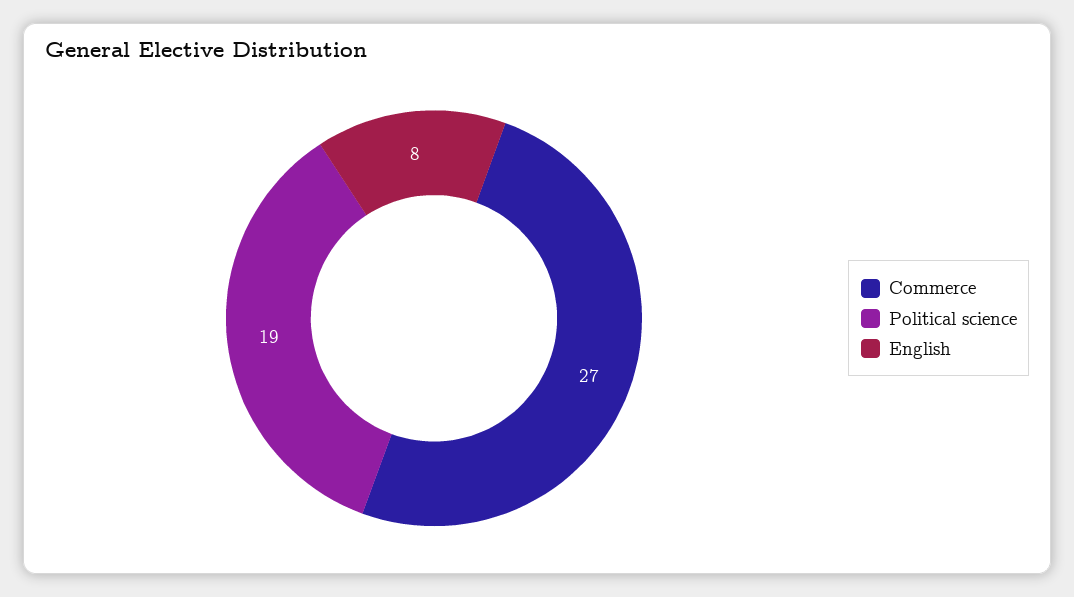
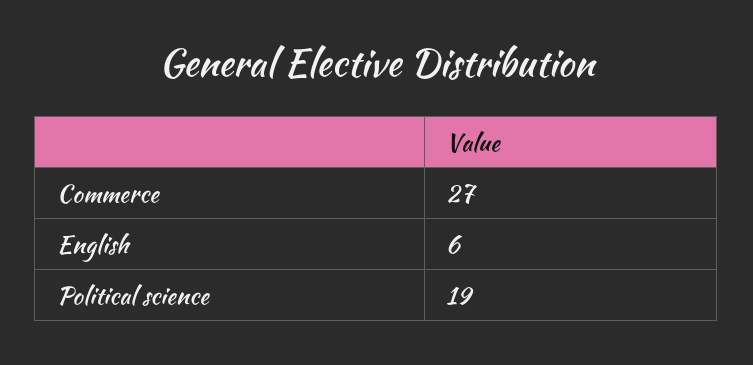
  {
    "Commerce": 27,
    "Political science": 19,
-   "English": 8
+   "English": 6
  }

